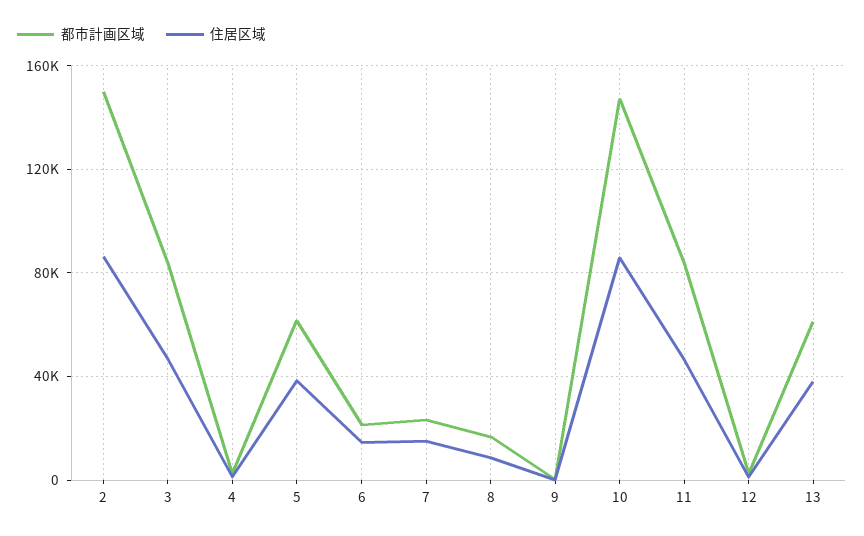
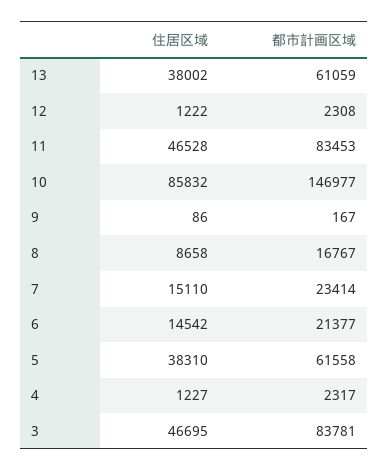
  {
    "都市計画区域": {
-     "2": 150000,
      "3": 83781,
      "4": 2317,
      "5": 61558,
      "6": 21377,
      "7": 23414,
      "8": 16767,
      "9": 167,
      "10": 146977,
      "11": 83453,
      "12": 2308,
      "13": 61059
    },
    "住居区域": {
-     "2": 85000,
      "3": 46695,
      "4": 1227,
      "5": 38310,
      "6": 14542,
      "7": 15110,
      "8": 8658,
      "9": 86,
      "10": 85832,
      "11": 46528,
      "12": 1222,
      "13": 38002
    }
  }

